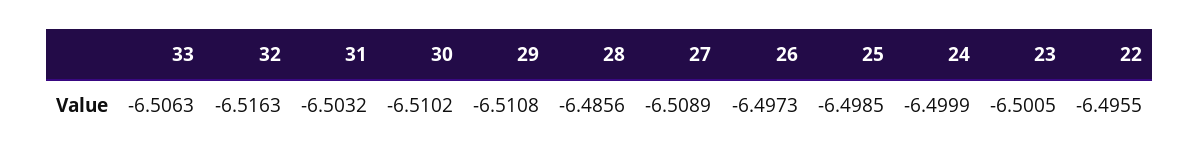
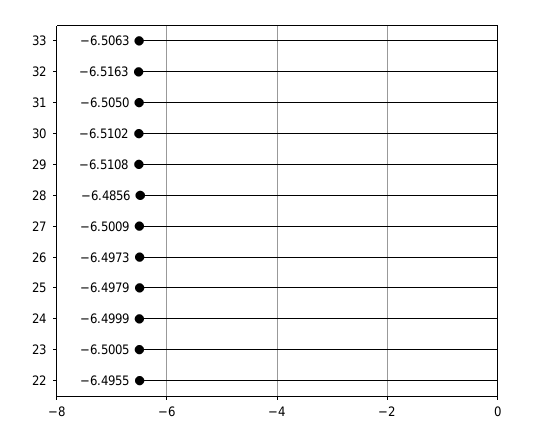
  {
    "33": -6.5063,
    "32": -6.5163,
-   "31": -6.5032,
+   "31": -6.505,
    "30": -6.5102,
    "29": -6.5108,
    "28": -6.4856,
-   "27": -6.5089,
+   "27": -6.5009,
    "26": -6.4973,
-   "25": -6.4985,
+   "25": -6.4979,
    "24": -6.4999,
    "23": -6.5005,
    "22": -6.4955
  }

